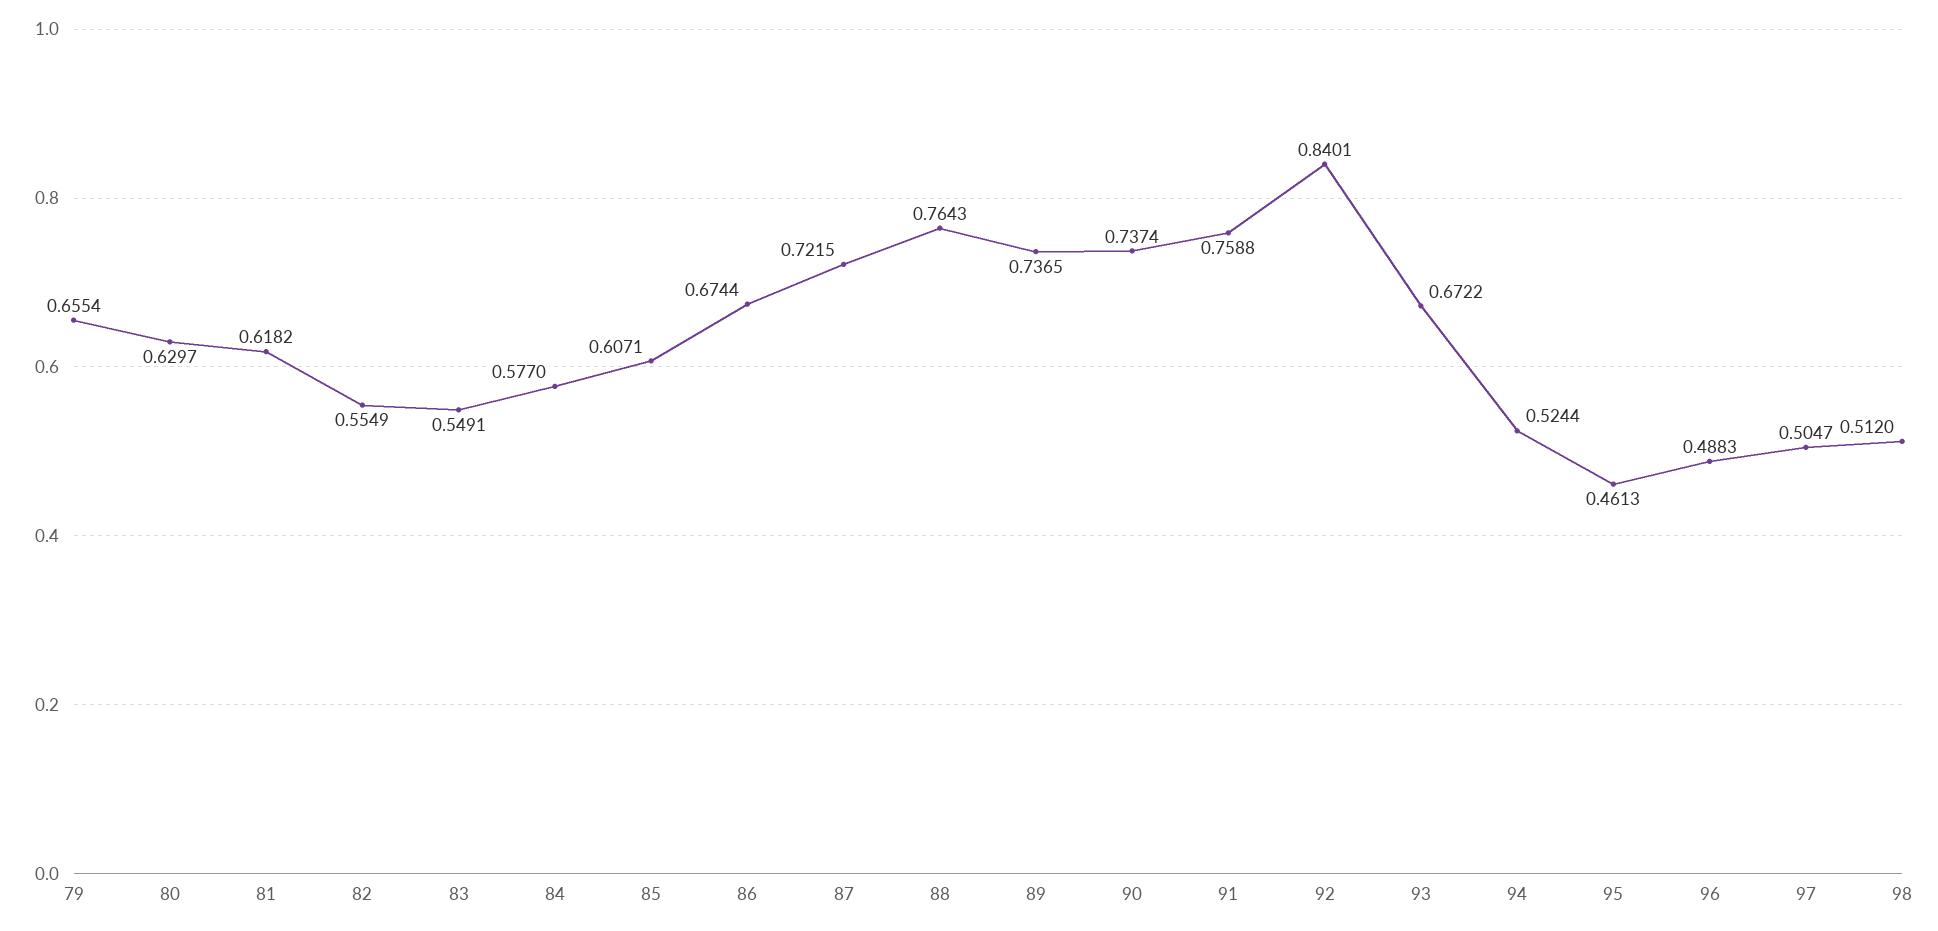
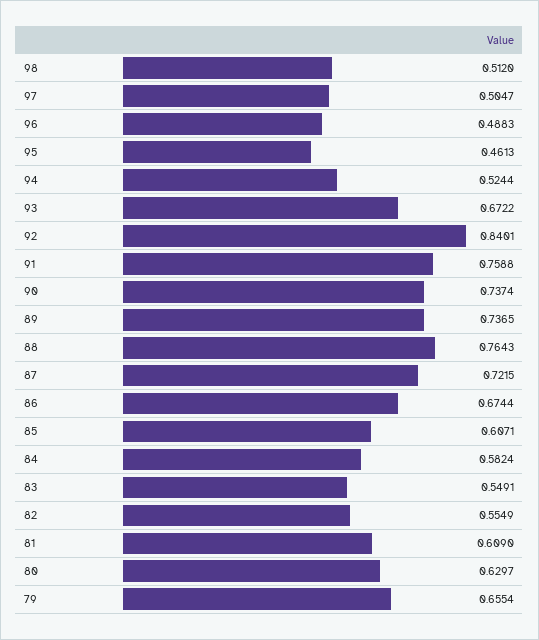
  {
    "79": 0.6554,
    "80": 0.6297,
-   "81": 0.6182,
+   "81": 0.609,
    "82": 0.5549,
    "83": 0.5491,
-   "84": 0.577,
+   "84": 0.5824,
    "85": 0.6071,
    "86": 0.6744,
    "87": 0.7215,
    "88": 0.7643,
    "89": 0.7365,
    "90": 0.7374,
    "91": 0.7588,
    "92": 0.8401,
    "93": 0.6722,
    "94": 0.5244,
    "95": 0.4613,
    "96": 0.4883,
    "97": 0.5047,
    "98": 0.512
  }

